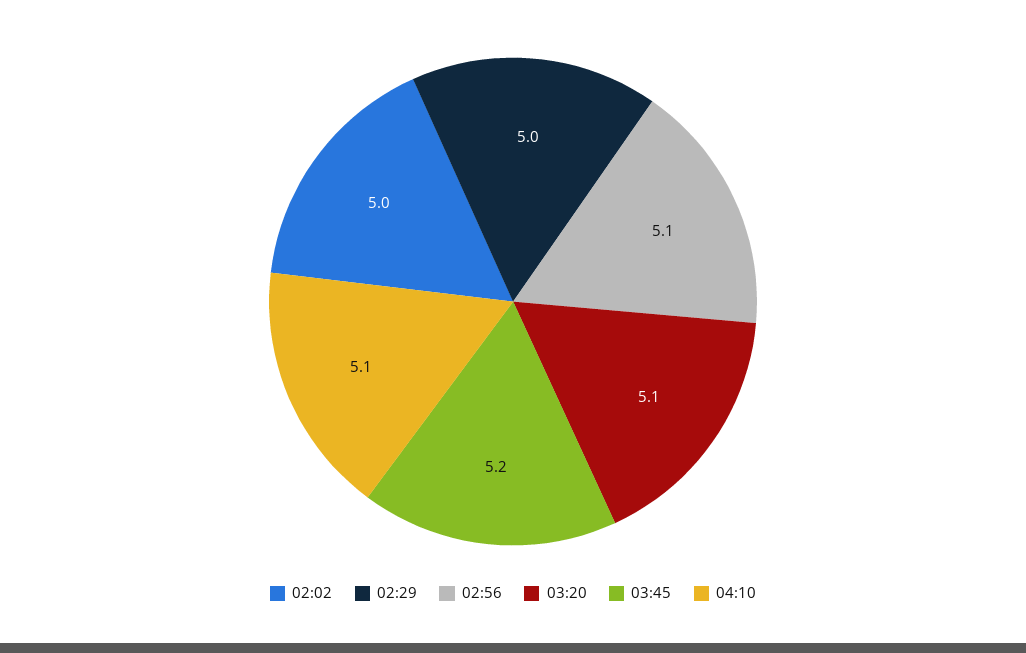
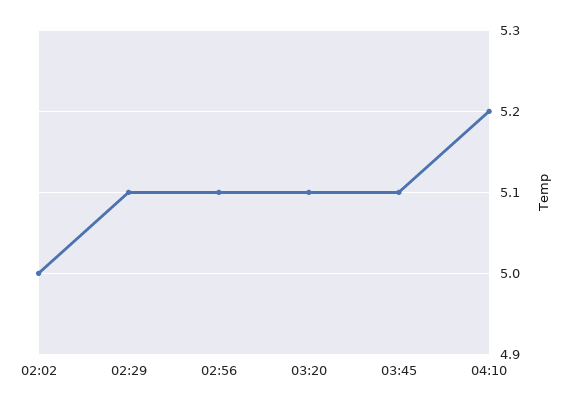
  {
    "02:02": 5,
-   "02:29": 5,
+   "02:29": 5.1,
    "02:56": 5.1,
    "03:20": 5.1,
-   "03:45": 5.2,
+   "03:45": 5.1,
-   "04:10": 5.1
+   "04:10": 5.2
  }

